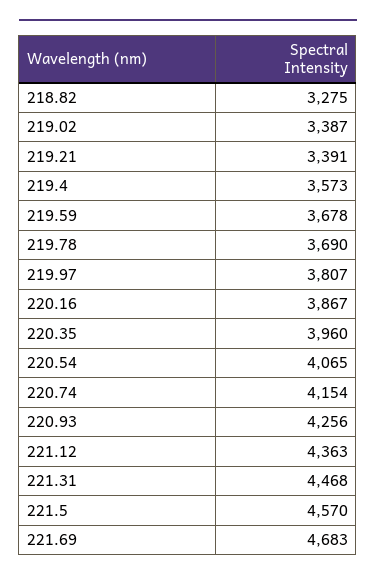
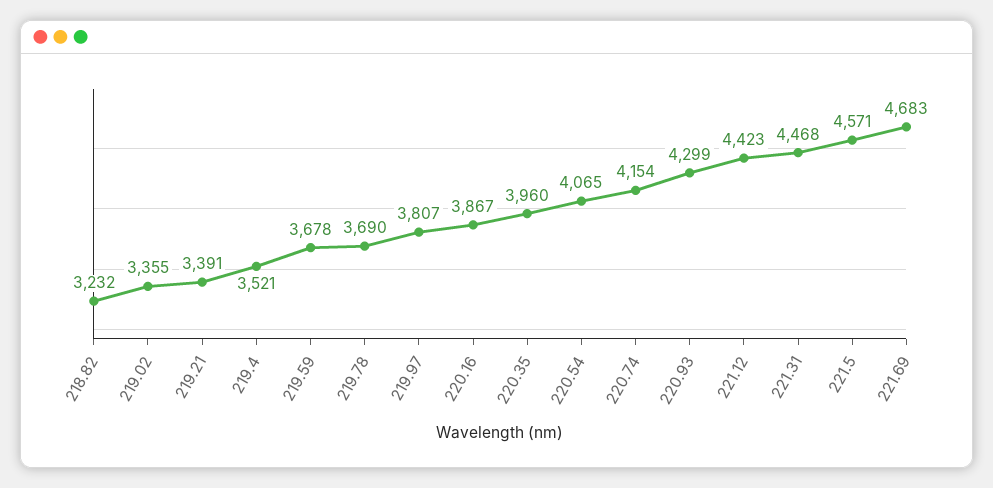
  {
-   "218.82": 3275,
+   "218.82": 3232,
-   "219.02": 3387,
+   "219.02": 3355,
    "219.21": 3391,
-   "219.4": 3573,
+   "219.4": 3521,
    "219.59": 3678,
    "219.78": 3690,
    "219.97": 3807,
    "220.16": 3867,
    "220.35": 3960,
    "220.54": 4065,
    "220.74": 4154,
-   "220.93": 4256,
+   "220.93": 4299,
-   "221.12": 4363,
+   "221.12": 4423,
    "221.31": 4468,
-   "221.5": 4570,
+   "221.5": 4571,
    "221.69": 4683
  }

